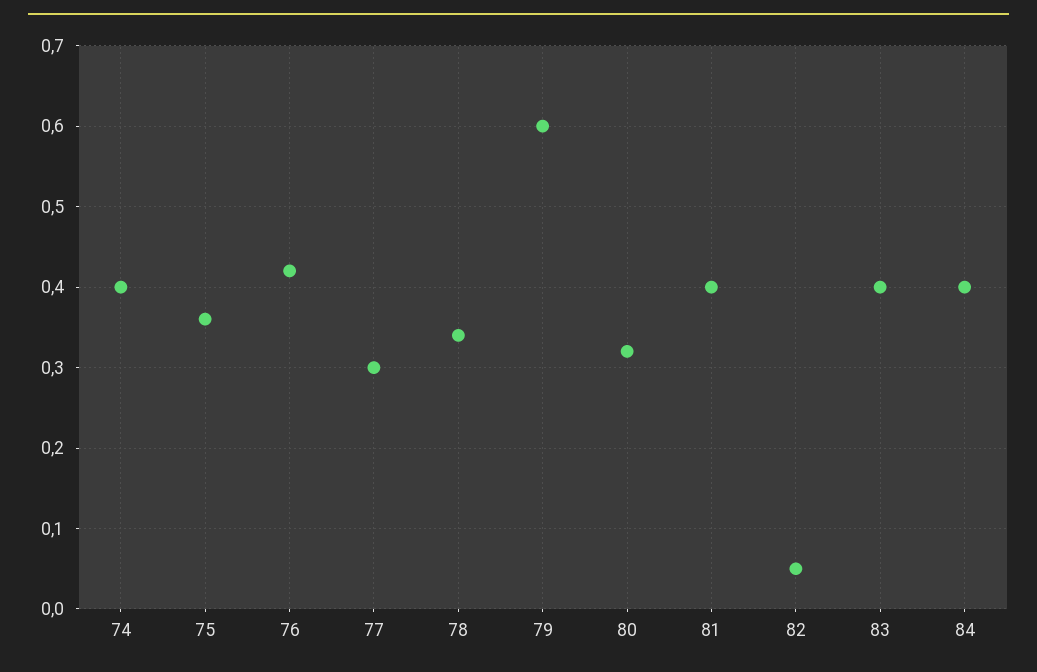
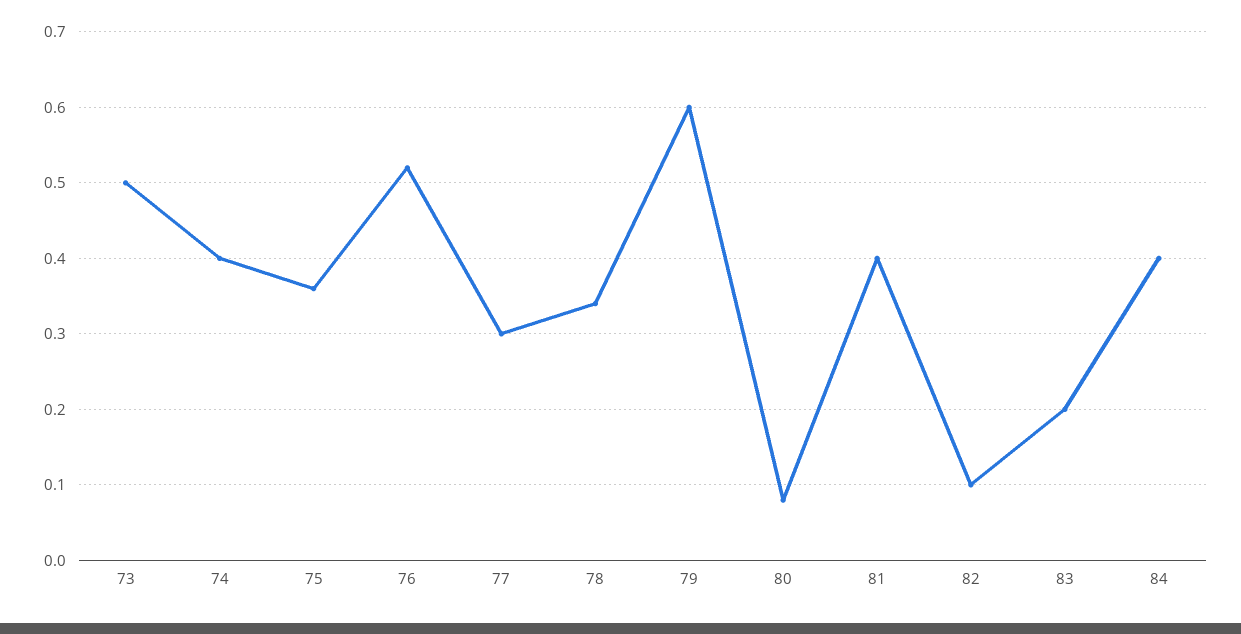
  {
    "74": 0.4,
    "75": 0.36,
-   "76": 0.42,
+   "76": 0.52,
    "77": 0.3,
    "78": 0.34,
    "79": 0.6,
-   "80": 0.32,
+   "80": 0.08,
    "81": 0.4,
-   "82": 0.05,
+   "82": 0.1,
-   "83": 0.4,
+   "83": 0.2,
-   "84": 0.4
+   "84": 0.4,
+   "73": 0.5
  }

